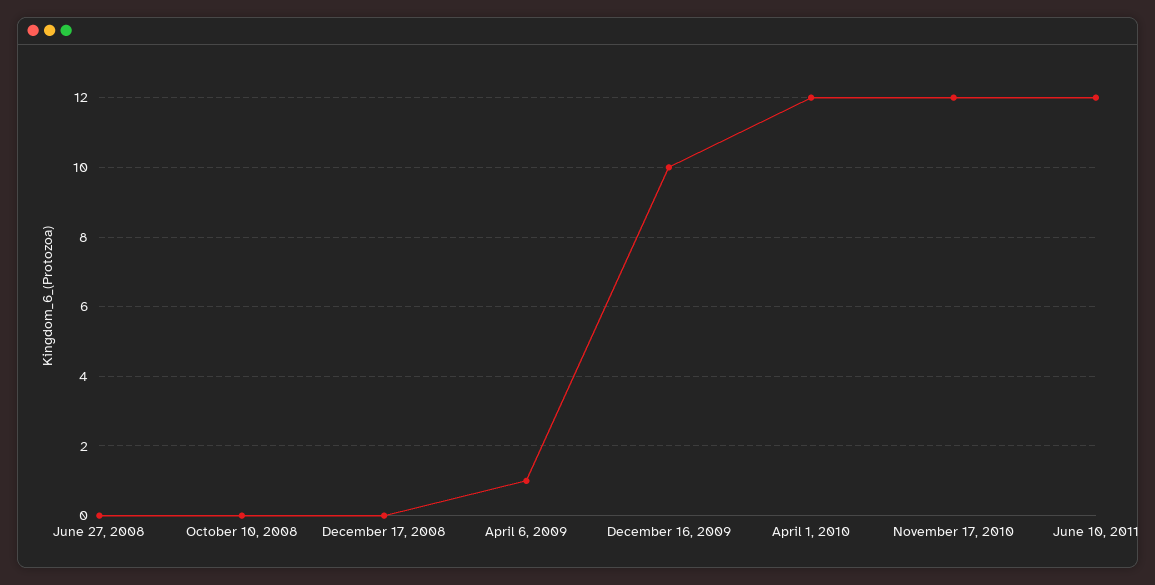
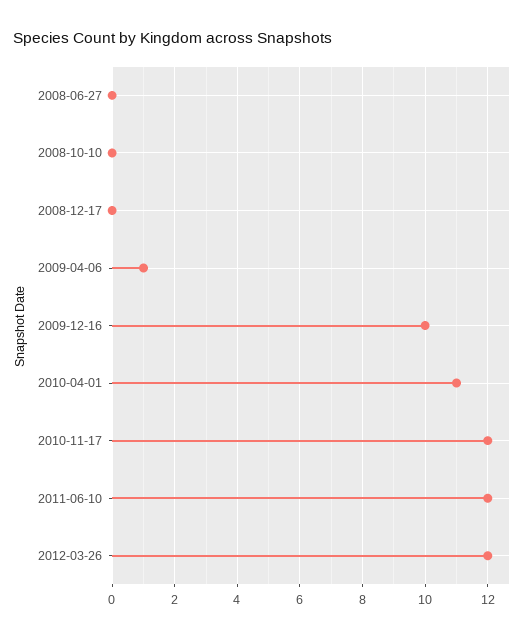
  {
    "June 27, 2008": 0,
    "October 10, 2008": 0,
    "December 17, 2008": 0,
    "April 6, 2009": 1,
    "December 16, 2009": 10,
-   "April 1, 2010": 12,
+   "April 1, 2010": 11,
    "November 17, 2010": 12,
-   "June 10, 2011": 12
+   "June 10, 2011": 12,
+   "2012-03-26": 12
  }

